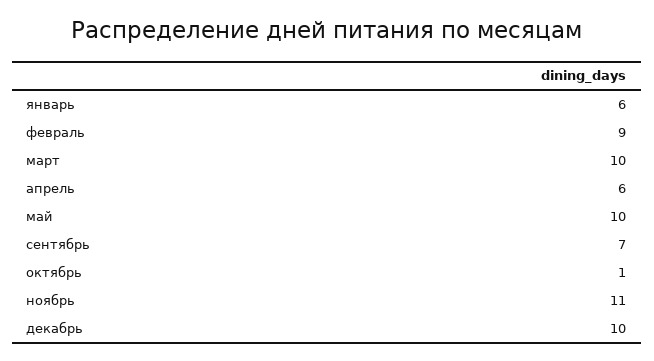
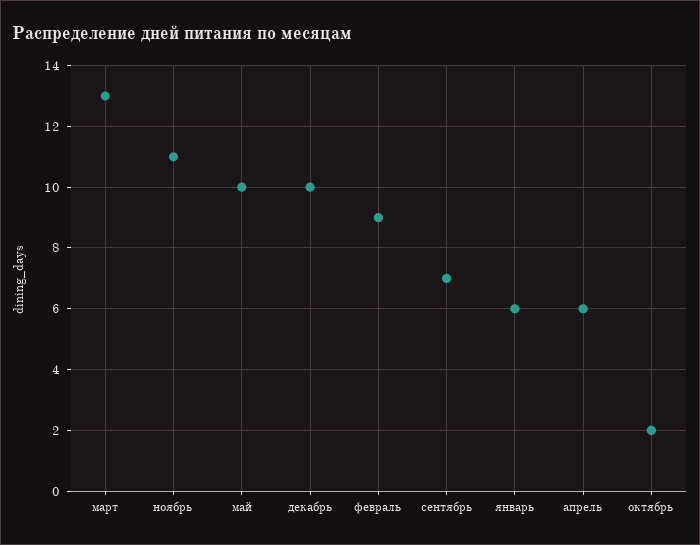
  {
    "январь": 6,
    "февраль": 9,
-   "март": 10,
+   "март": 13,
    "апрель": 6,
    "май": 10,
    "сентябрь": 7,
-   "октябрь": 1,
+   "октябрь": 2,
    "ноябрь": 11,
    "декабрь": 10
  }

